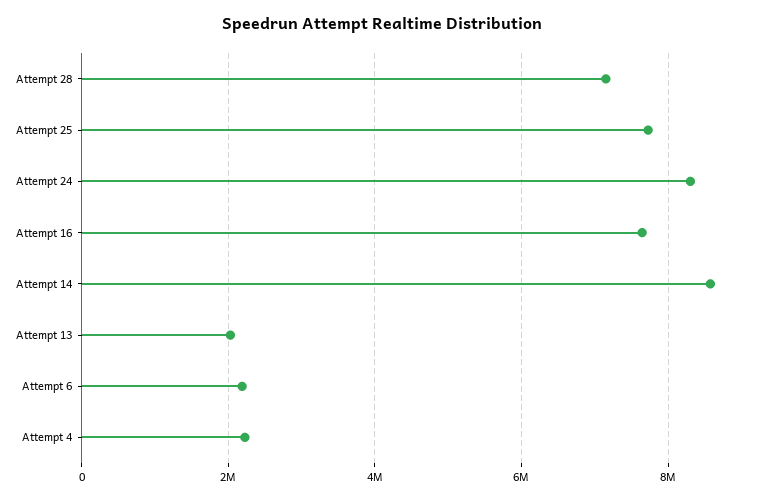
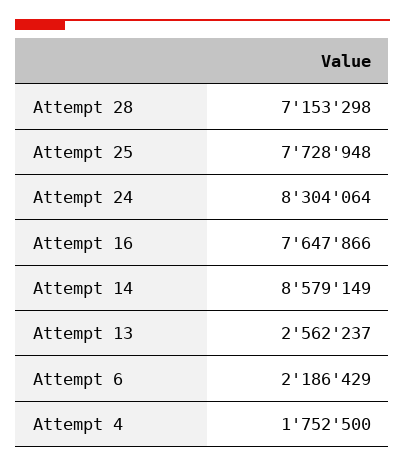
  {
    "Attempt 28": 7153298,
    "Attempt 25": 7728948,
    "Attempt 24": 8304064,
    "Attempt 16": 7647866,
    "Attempt 14": 8579149,
-   "Attempt 13": 2000000,
+   "Attempt 13": 2562237,
    "Attempt 6": 2186429,
-   "Attempt 4": 2200000
+   "Attempt 4": 1752500
  }

